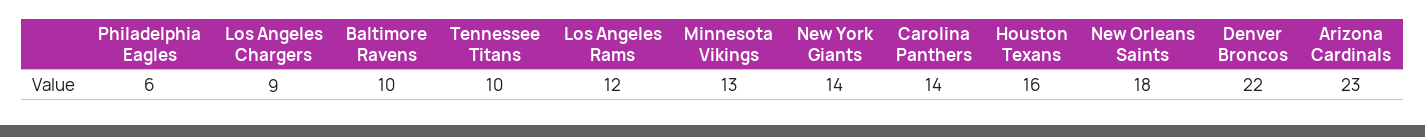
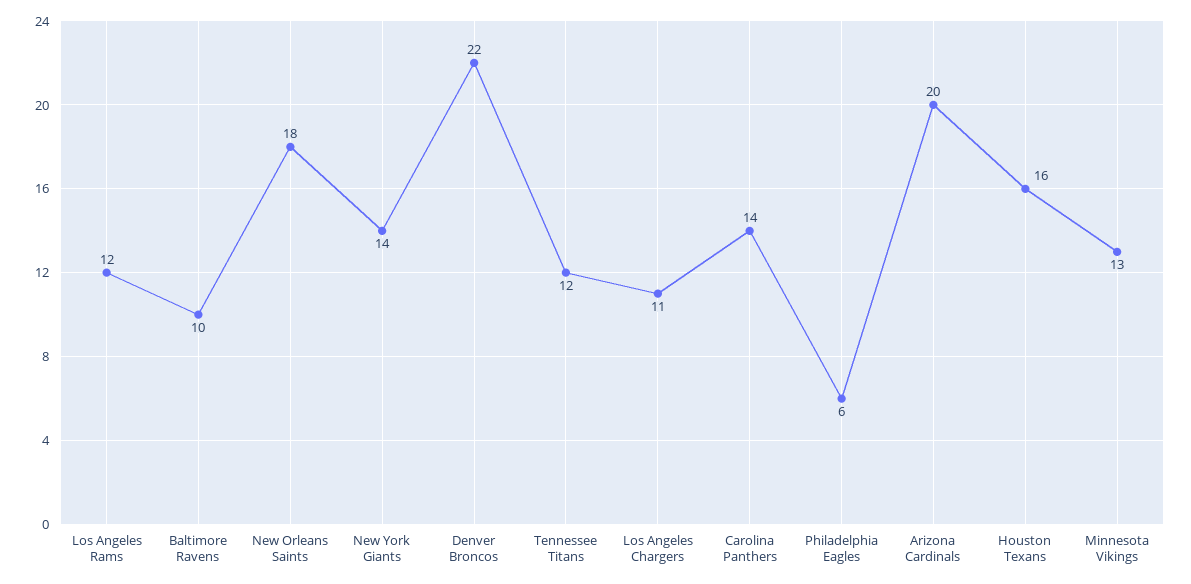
  {
    "Philadelphia Eagles": 6,
-   "Los Angeles Chargers": 9,
+   "Los Angeles Chargers": 11,
    "Baltimore Ravens": 10,
-   "Tennessee Titans": 10,
+   "Tennessee Titans": 12,
    "Los Angeles Rams": 12,
    "Minnesota Vikings": 13,
    "New York Giants": 14,
    "Carolina Panthers": 14,
    "Houston Texans": 16,
    "New Orleans Saints": 18,
    "Denver Broncos": 22,
-   "Arizona Cardinals": 23
+   "Arizona Cardinals": 20
  }

